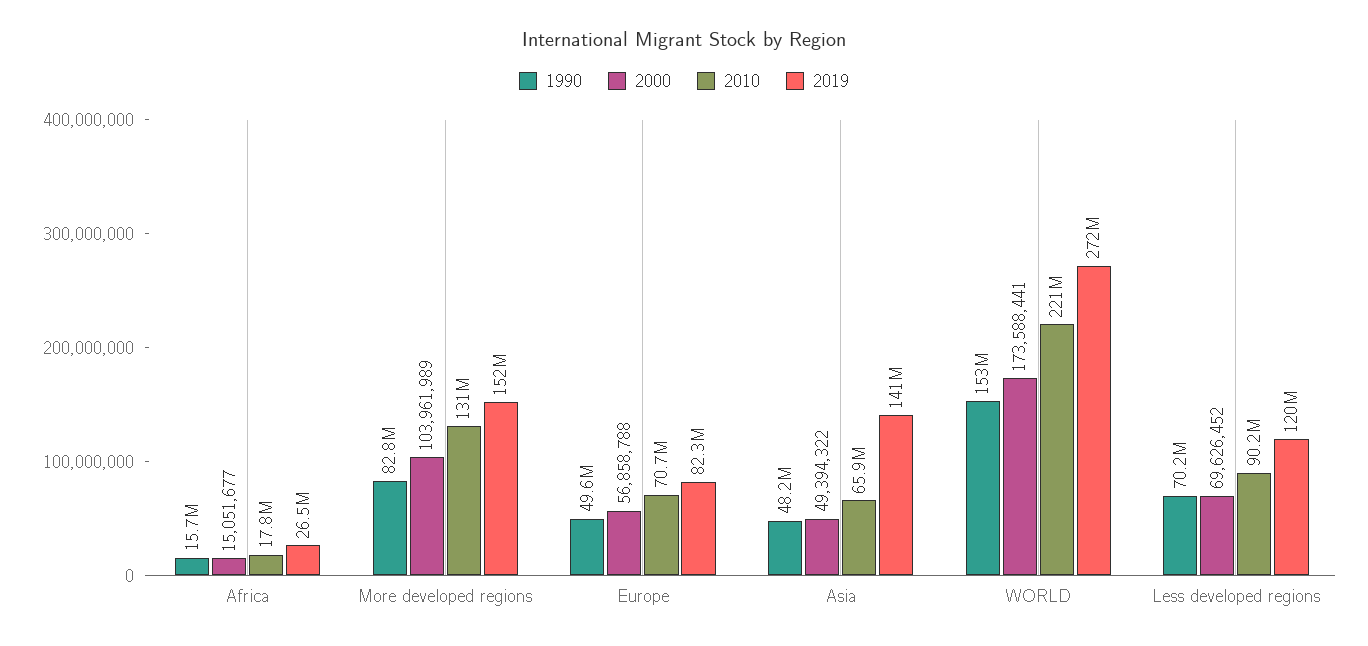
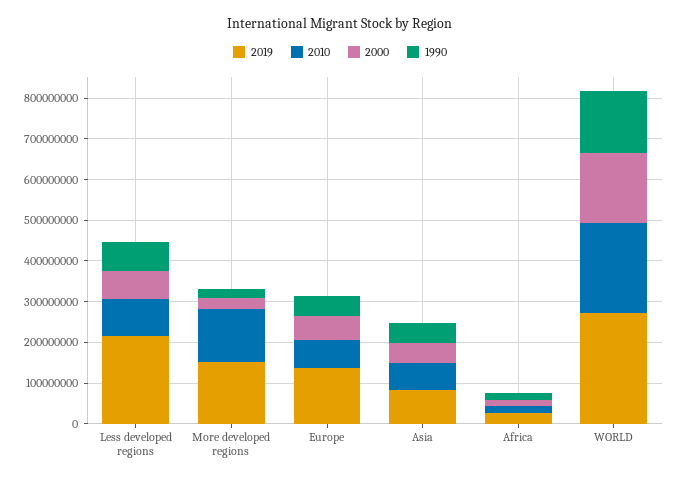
  {
    "1990": {
      "Africa": 15700000,
-     "More developed regions": 82800000,
+     "More developed regions": 20000000,
      "Europe": 49600000,
      "Asia": 48200000,
      "WORLD": 153000000,
      "Less developed regions": 70200000
    },
    "2000": {
      "Africa": 15051677,
-     "More developed regions": 103961989,
+     "More developed regions": 20000000,
      "Europe": 56858788,
      "Asia": 49394322,
      "WORLD": 173588441,
      "Less developed regions": 69626452
    },
    "2010": {
      "Africa": 17800000,
      "More developed regions": 131000000,
      "Europe": 70700000,
      "Asia": 65900000,
      "WORLD": 221000000,
      "Less developed regions": 90200000
    },
    "2019": {
      "Africa": 26500000,
      "More developed regions": 152000000,
-     "Europe": 82300000,
+     "Europe": 140000000,
-     "Asia": 141000000,
+     "Asia": 80000000,
      "WORLD": 272000000,
-     "Less developed regions": 120000000
+     "Less developed regions": 220000000
    }
  }

